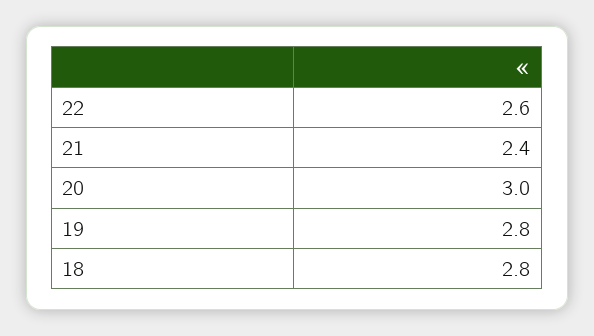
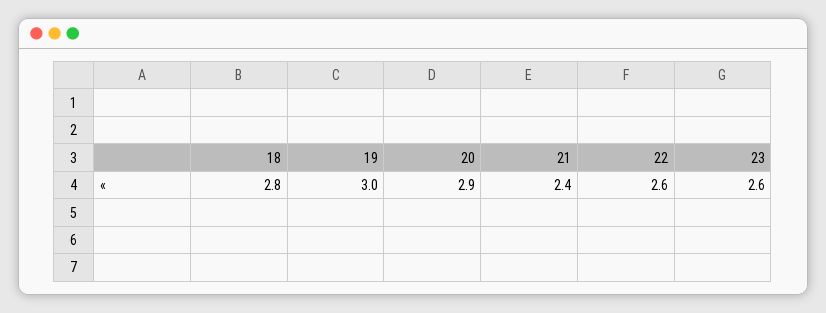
  {
    "22": 2.6,
    "21": 2.4,
-   "20": 3,
+   "20": 2.9,
-   "19": 2.8,
+   "19": 3,
-   "18": 2.8
+   "18": 2.8,
+   "23": 2.6
  }

